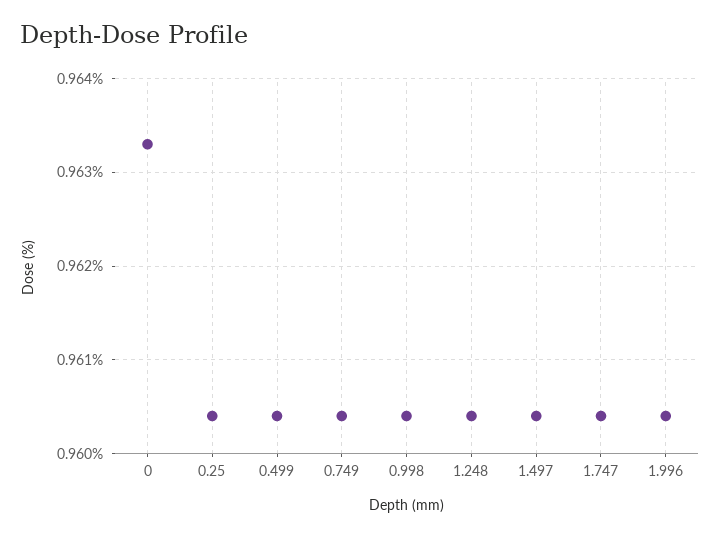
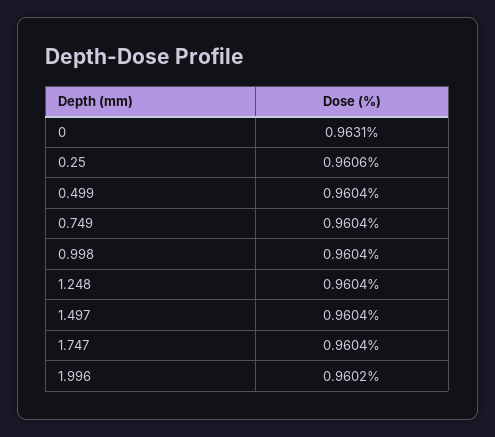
  {
-   "0": 0.9633,
+   "0": 0.9631,
-   "0.25": 0.9604,
+   "0.25": 0.9606,
    "0.499": 0.9604,
    "0.749": 0.9604,
    "0.998": 0.9604,
    "1.248": 0.9604,
    "1.497": 0.9604,
    "1.747": 0.9604,
-   "1.996": 0.9604
+   "1.996": 0.9602
  }

